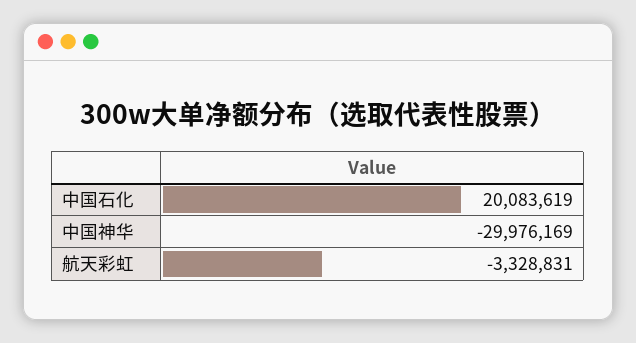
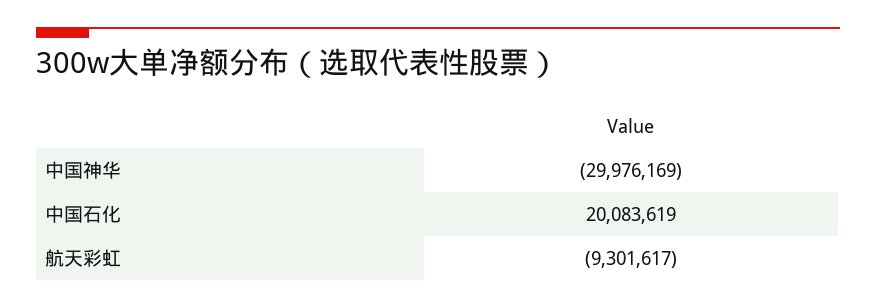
  {
    "中国石化": 20083619,
    "中国神华": -29976169,
-   "航天彩虹": -3328831
+   "航天彩虹": -9301617
  }

